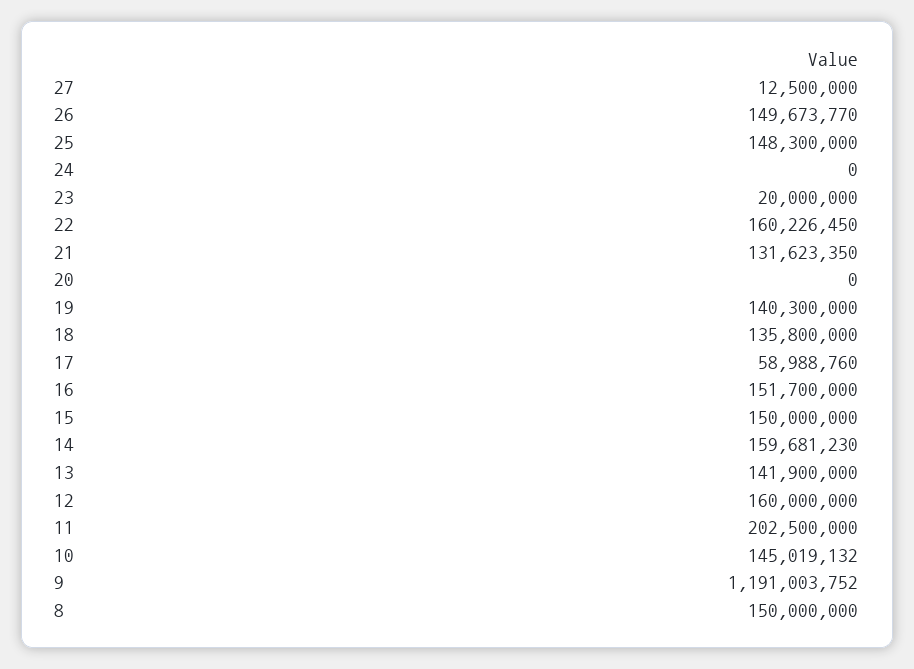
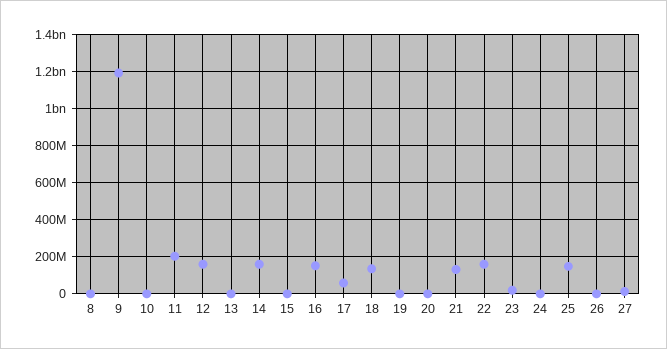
  {
    "27": 12500000,
-   "26": 149673770,
+   "26": 0,
    "25": 148300000,
    "24": 0,
    "23": 20000000,
    "22": 160226450,
    "21": 131623350,
    "20": 0,
-   "19": 140300000,
+   "19": 0,
    "18": 135800000,
    "17": 58988760,
    "16": 151700000,
-   "15": 150000000,
+   "15": 0,
    "14": 159681230,
-   "13": 141900000,
+   "13": 0,
    "12": 160000000,
    "11": 202500000,
-   "10": 145019132,
+   "10": 0,
    "9": 1191003752,
-   "8": 150000000
+   "8": 0
  }

